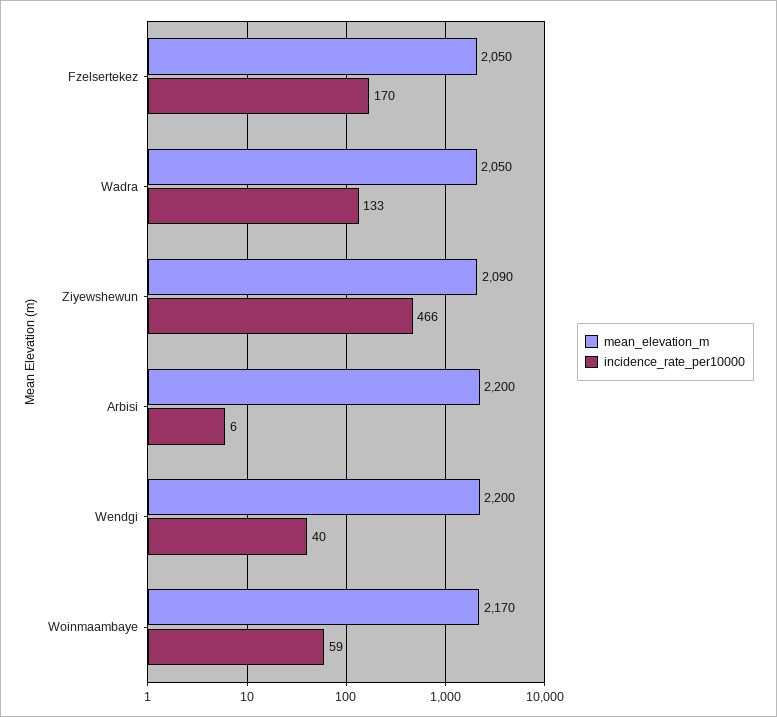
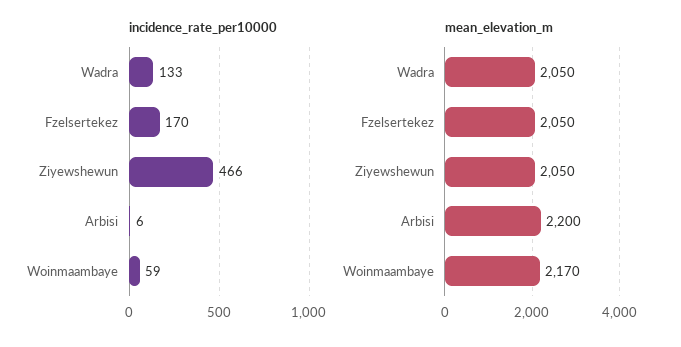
  {
    "mean_elevation_m": {
      "Fzelsertekez": 2050,
      "Wadra": 2050,
-     "Ziyewshewun": 2090,
+     "Ziyewshewun": 2050,
      "Arbisi": 2200,
-     "Wendgi": 2200,
      "Woinmaambaye": 2170
    },
    "incidence_rate_per10000": {
      "Fzelsertekez": 170,
      "Wadra": 133,
      "Ziyewshewun": 466,
      "Arbisi": 6,
-     "Wendgi": 40,
      "Woinmaambaye": 59
    }
  }

